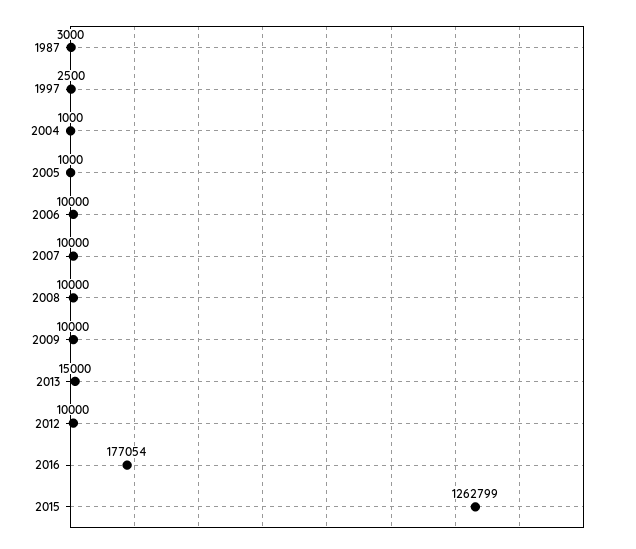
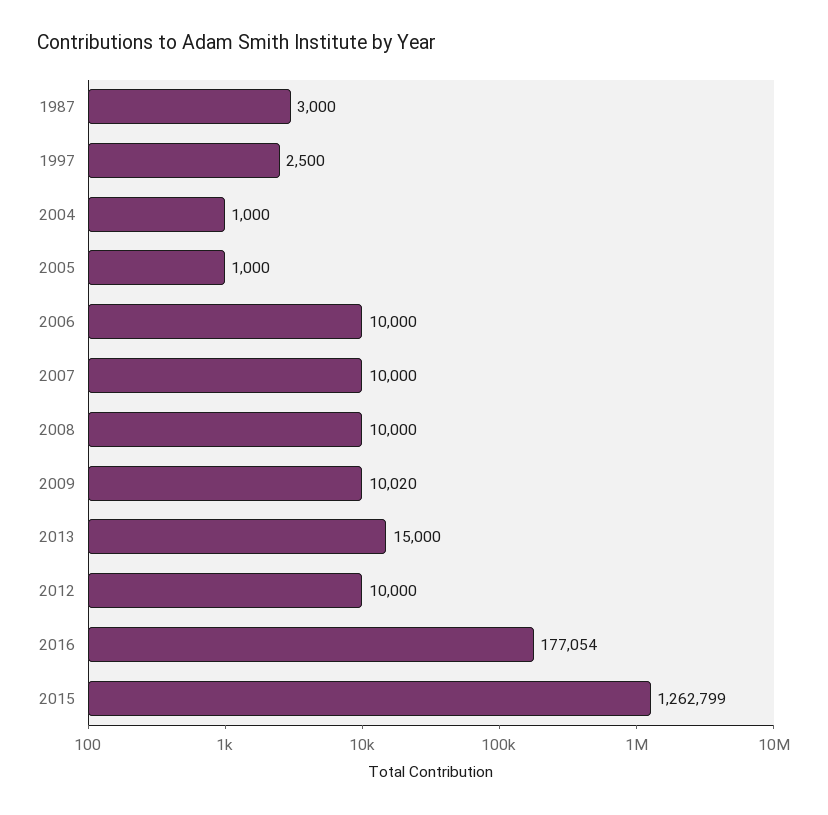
  {
    "1987": 3000,
    "1997": 2500,
    "2004": 1000,
    "2005": 1000,
    "2006": 10000,
    "2007": 10000,
    "2008": 10000,
-   "2009": 10000,
+   "2009": 10020,
    "2013": 15000,
    "2012": 10000,
    "2016": 177054,
    "2015": 1262799
  }

